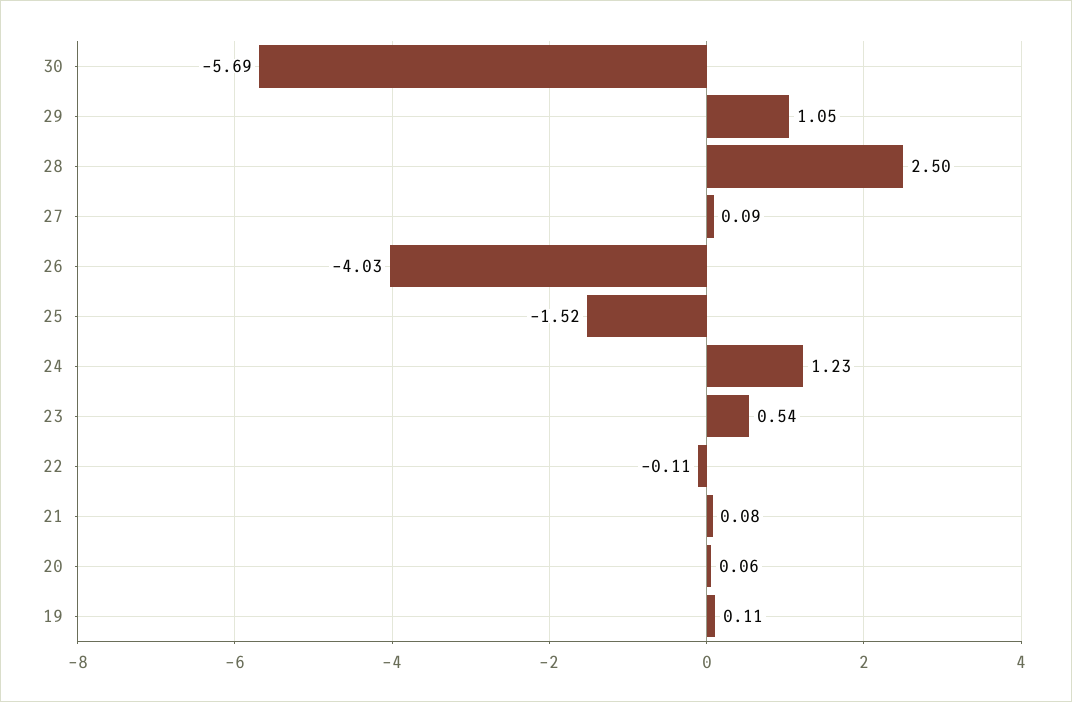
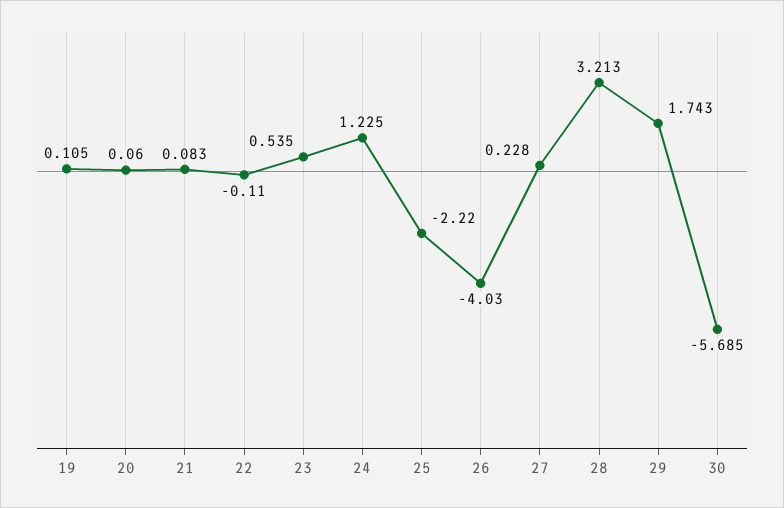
  {
    "30": -5.685,
-   "29": 1.05,
+   "29": 1.743,
-   "28": 2.5,
+   "28": 3.213,
-   "27": 0.09,
+   "27": 0.228,
    "26": -4.03,
-   "25": -1.52,
+   "25": -2.22,
    "24": 1.225,
    "23": 0.535,
    "22": -0.11,
    "21": 0.083,
    "20": 0.06,
    "19": 0.105
  }

